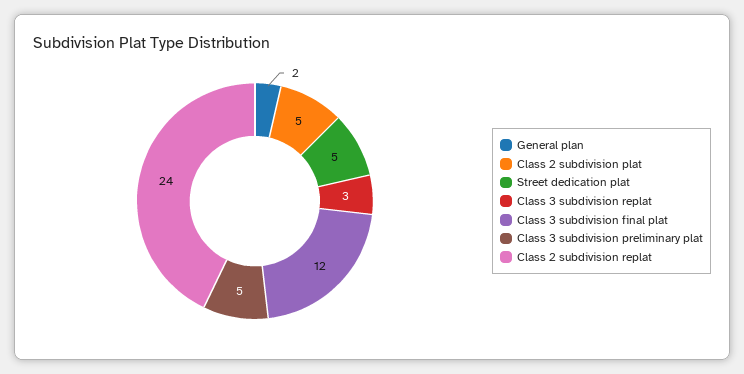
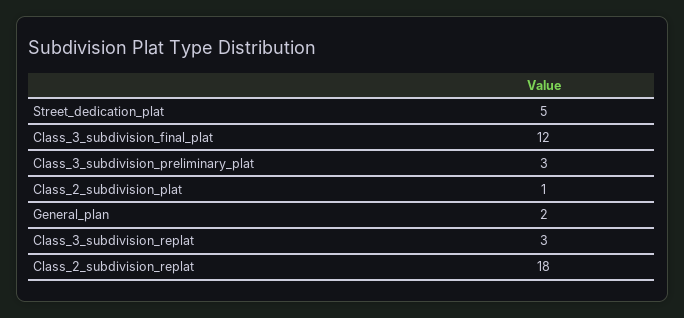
  {
    "General plan": 2,
-   "Class 2 subdivision plat": 5,
+   "Class 2 subdivision plat": 1,
    "Street dedication plat": 5,
    "Class 3 subdivision replat": 3,
    "Class 3 subdivision final plat": 12,
-   "Class 3 subdivision preliminary plat": 5,
+   "Class 3 subdivision preliminary plat": 3,
-   "Class 2 subdivision replat": 24
+   "Class 2 subdivision replat": 18
  }

